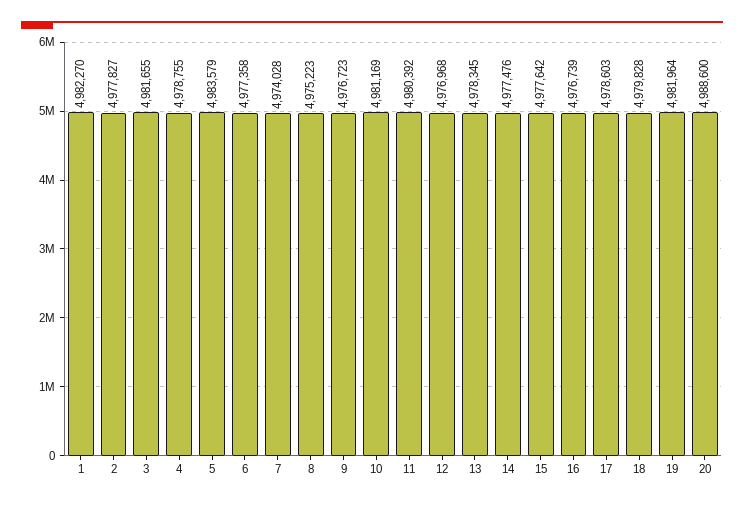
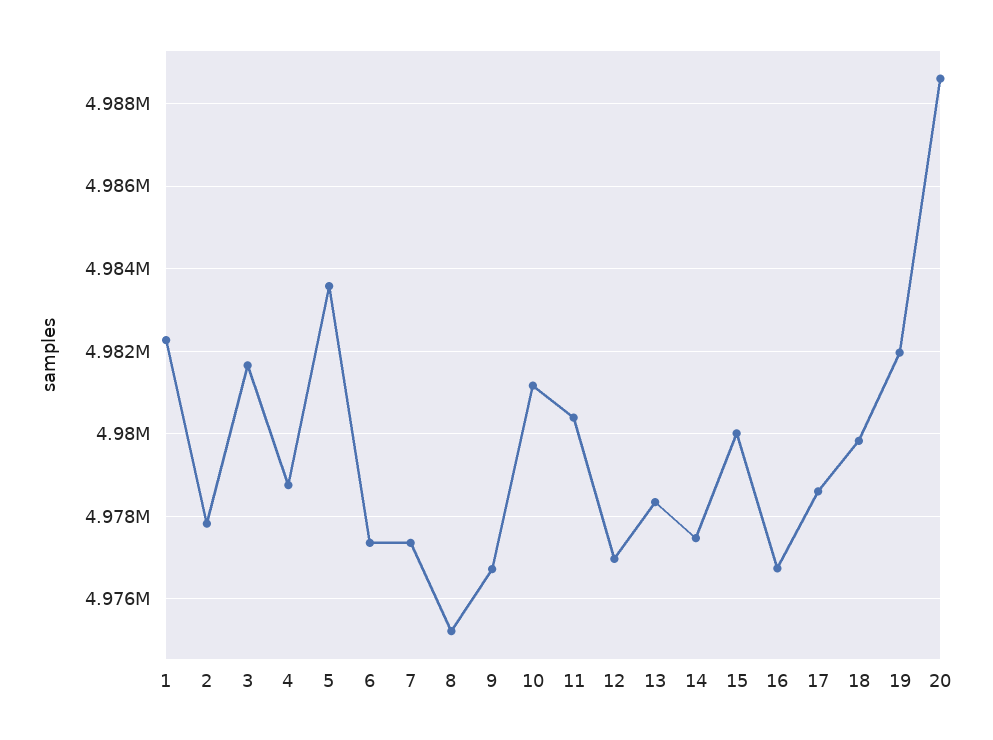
  {
    "1": 4982270,
    "2": 4977827,
    "3": 4981655,
    "4": 4978755,
    "5": 4983579,
    "6": 4977358,
-   "7": 4974028,
+   "7": 4977400,
    "8": 4975223,
    "9": 4976723,
    "10": 4981169,
    "11": 4980392,
    "12": 4976968,
    "13": 4978345,
    "14": 4977476,
-   "15": 4977642,
+   "15": 4980000,
    "16": 4976739,
    "17": 4978603,
    "18": 4979828,
    "19": 4981964,
    "20": 4988600
  }

